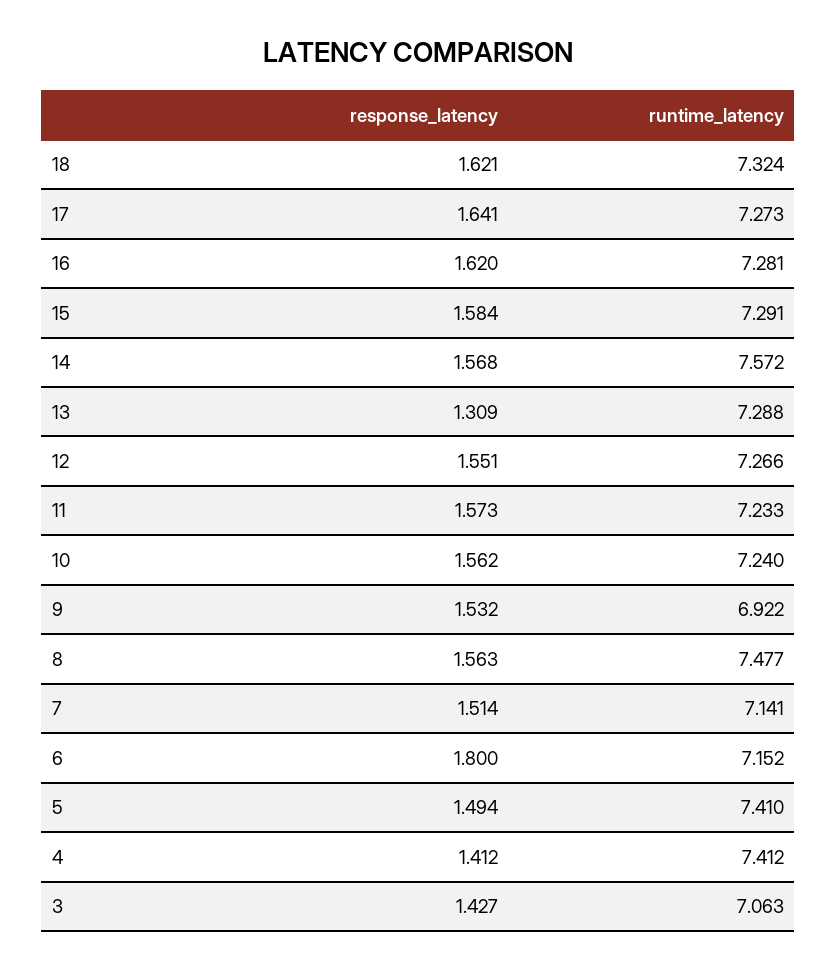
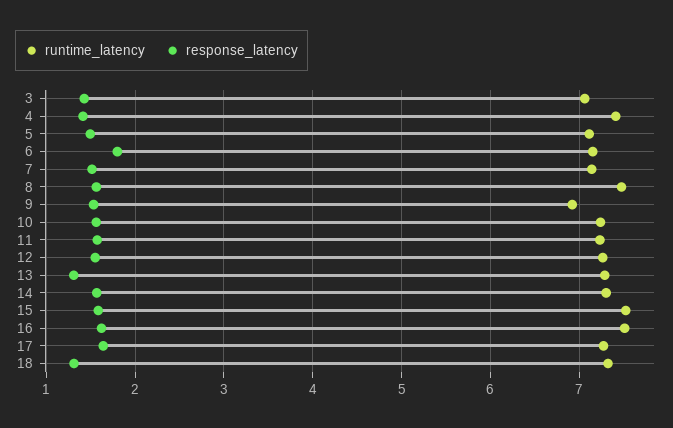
  {
    "response_latency": {
-     "18": 1.621,
+     "18": 1.3,
      "17": 1.641,
      "16": 1.62,
      "15": 1.584,
      "14": 1.568,
      "13": 1.309,
      "12": 1.551,
      "11": 1.573,
      "10": 1.562,
      "9": 1.532,
      "8": 1.563,
      "7": 1.514,
      "6": 1.8,
      "5": 1.494,
      "4": 1.412,
      "3": 1.427
    },
    "runtime_latency": {
      "18": 7.324,
      "17": 7.273,
-     "16": 7.281,
+     "16": 7.5,
-     "15": 7.291,
+     "15": 7.5,
-     "14": 7.572,
+     "14": 7.3,
      "13": 7.288,
      "12": 7.266,
      "11": 7.233,
      "10": 7.24,
      "9": 6.922,
      "8": 7.477,
      "7": 7.141,
      "6": 7.152,
-     "5": 7.41,
+     "5": 7.1,
      "4": 7.412,
      "3": 7.063
    }
  }

